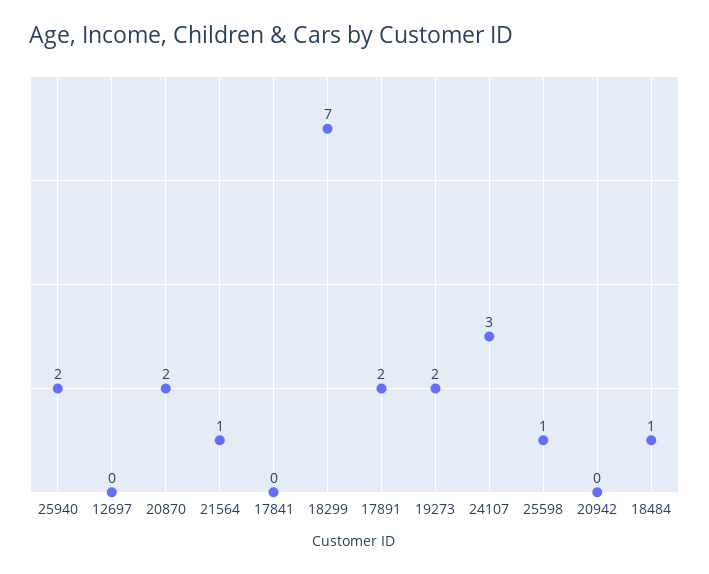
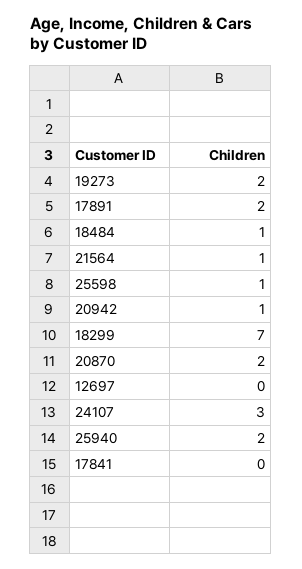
  {
    "25940": 2,
    "12697": 0,
    "20870": 2,
    "21564": 1,
    "17841": 0,
    "18299": 7,
    "17891": 2,
    "19273": 2,
    "24107": 3,
    "25598": 1,
-   "20942": 0,
+   "20942": 1,
    "18484": 1
  }

